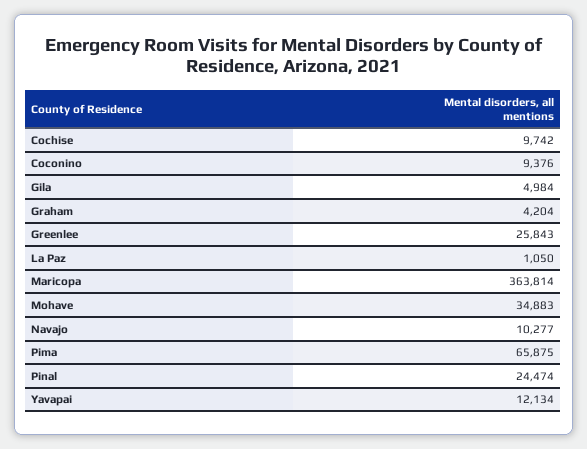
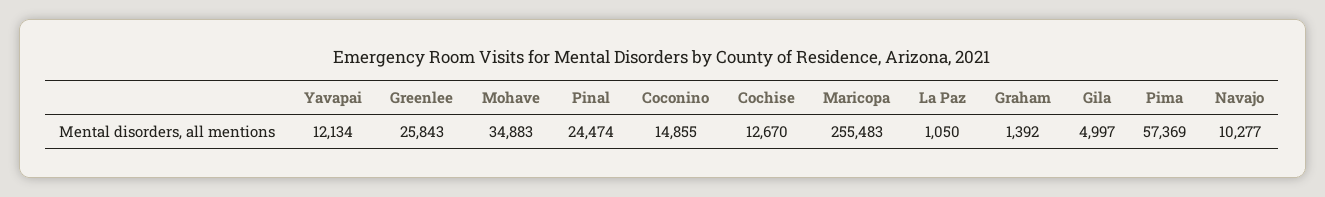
  {
-   "Cochise": 9742,
+   "Cochise": 12670,
-   "Coconino": 9376,
+   "Coconino": 14855,
-   "Gila": 4984,
+   "Gila": 4997,
-   "Graham": 4204,
+   "Graham": 1392,
    "Greenlee": 25843,
    "La Paz": 1050,
-   "Maricopa": 363814,
+   "Maricopa": 255483,
    "Mohave": 34883,
    "Navajo": 10277,
-   "Pima": 65875,
+   "Pima": 57369,
    "Pinal": 24474,
    "Yavapai": 12134
  }

